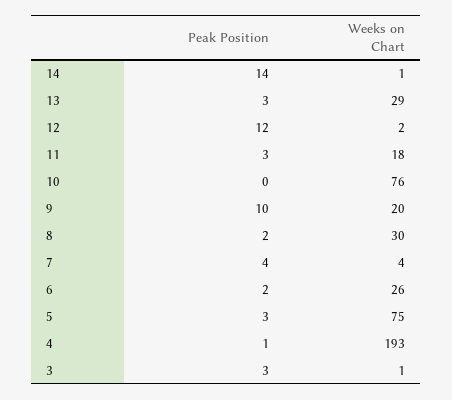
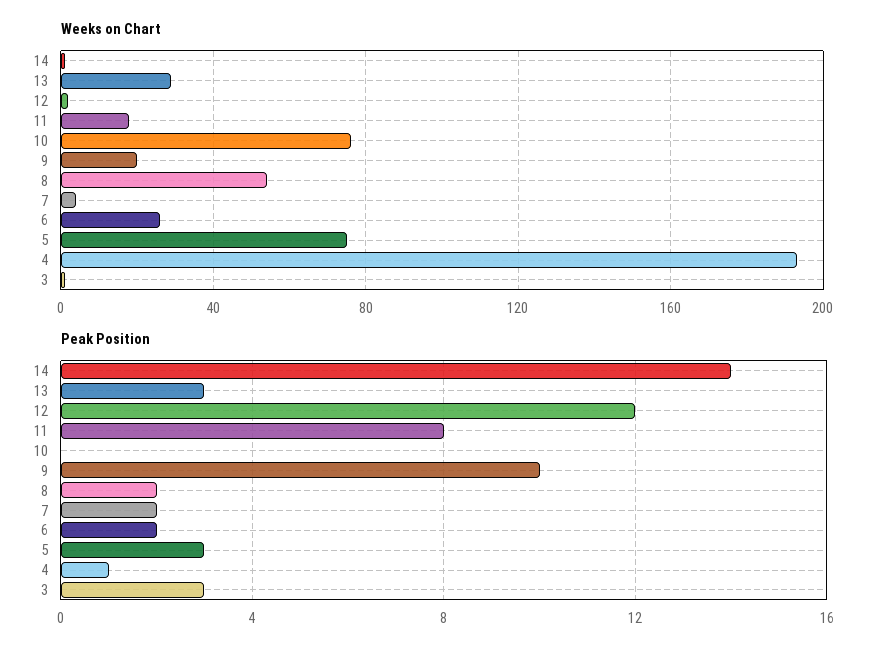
  {
    "Peak Position": {
      "14": 14,
      "13": 3,
      "12": 12,
-     "11": 3,
+     "11": 8,
      "10": 0,
      "9": 10,
      "8": 2,
-     "7": 4,
+     "7": 2,
      "6": 2,
      "5": 3,
      "4": 1,
      "3": 3
    },
    "Weeks on Chart": {
      "14": 1,
      "13": 29,
      "12": 2,
      "11": 18,
      "10": 76,
      "9": 20,
-     "8": 30,
+     "8": 55,
      "7": 4,
      "6": 26,
      "5": 75,
      "4": 193,
      "3": 1
    }
  }

